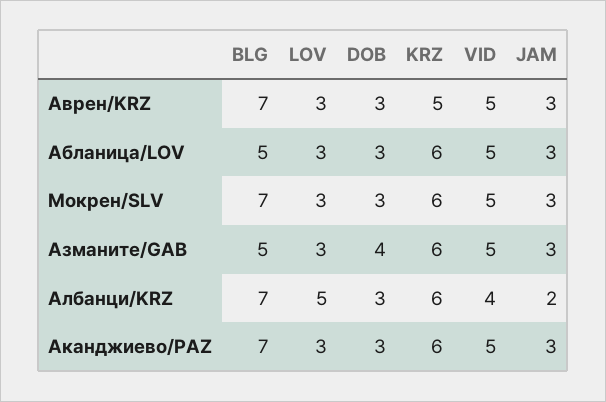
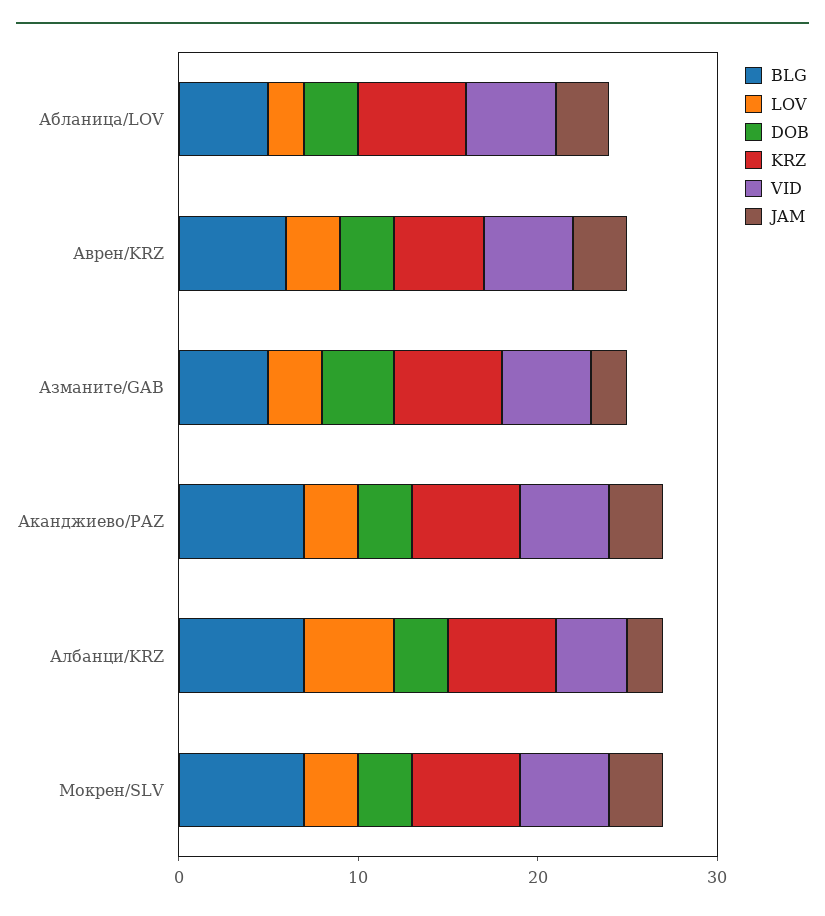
  {
    "BLG": {
-     "Аврен/KRZ": 7,
+     "Аврен/KRZ": 6,
      "Абланица/LOV": 5,
      "Мокрен/SLV": 7,
      "Азманите/GAB": 5,
      "Албанци/KRZ": 7,
      "Аканджиево/PAZ": 7
    },
    "LOV": {
      "Аврен/KRZ": 3,
-     "Абланица/LOV": 3,
+     "Абланица/LOV": 2,
      "Мокрен/SLV": 3,
      "Азманите/GAB": 3,
      "Албанци/KRZ": 5,
      "Аканджиево/PAZ": 3
    },
    "DOB": {
      "Аврен/KRZ": 3,
      "Абланица/LOV": 3,
      "Мокрен/SLV": 3,
      "Азманите/GAB": 4,
      "Албанци/KRZ": 3,
      "Аканджиево/PAZ": 3
    },
    "KRZ": {
      "Аврен/KRZ": 5,
      "Абланица/LOV": 6,
      "Мокрен/SLV": 6,
      "Азманите/GAB": 6,
      "Албанци/KRZ": 6,
      "Аканджиево/PAZ": 6
    },
    "VID": {
      "Аврен/KRZ": 5,
      "Абланица/LOV": 5,
      "Мокрен/SLV": 5,
      "Азманите/GAB": 5,
      "Албанци/KRZ": 4,
      "Аканджиево/PAZ": 5
    },
    "JAM": {
      "Аврен/KRZ": 3,
      "Абланица/LOV": 3,
      "Мокрен/SLV": 3,
-     "Азманите/GAB": 3,
+     "Азманите/GAB": 2,
      "Албанци/KRZ": 2,
      "Аканджиево/PAZ": 3
    }
  }

